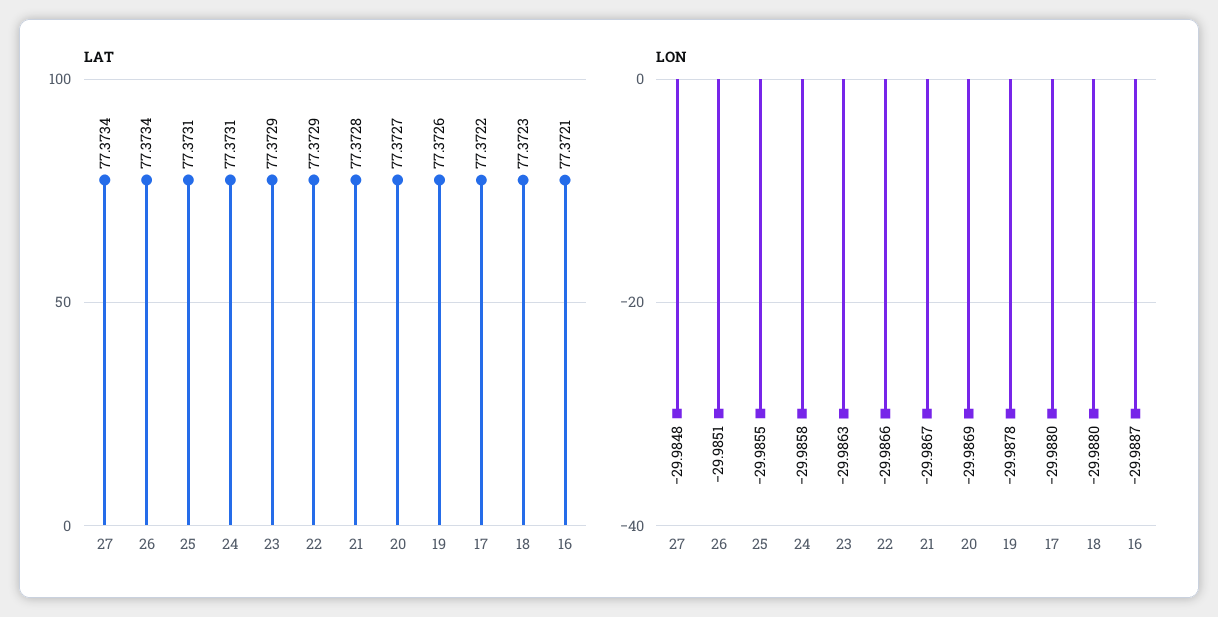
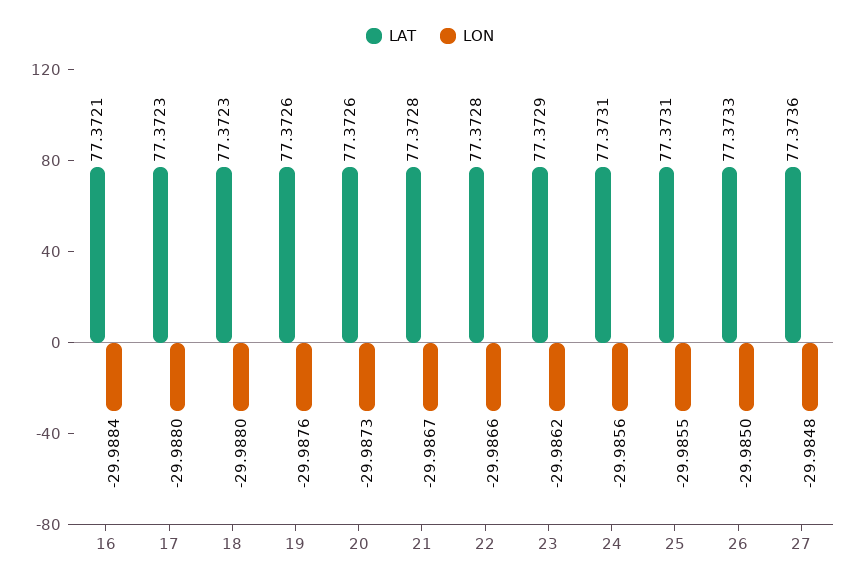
  {
    "LAT": {
-     "27": 77.3734,
+     "27": 77.3736,
-     "26": 77.3734,
+     "26": 77.3733,
      "25": 77.3731,
      "24": 77.3731,
      "23": 77.3729,
-     "22": 77.3729,
+     "22": 77.3728,
      "21": 77.3728,
-     "20": 77.3727,
+     "20": 77.3726,
      "19": 77.3726,
-     "17": 77.3722,
+     "17": 77.3723,
      "18": 77.3723,
      "16": 77.3721
    },
    "LON": {
      "27": -29.9848,
-     "26": -29.9851,
+     "26": -29.985,
      "25": -29.9855,
-     "24": -29.9858,
+     "24": -29.9856,
-     "23": -29.9863,
+     "23": -29.9862,
      "22": -29.9866,
      "21": -29.9867,
-     "20": -29.9869,
+     "20": -29.9873,
-     "19": -29.9878,
+     "19": -29.9876,
      "17": -29.988,
      "18": -29.988,
-     "16": -29.9887
+     "16": -29.9884
    }
  }

